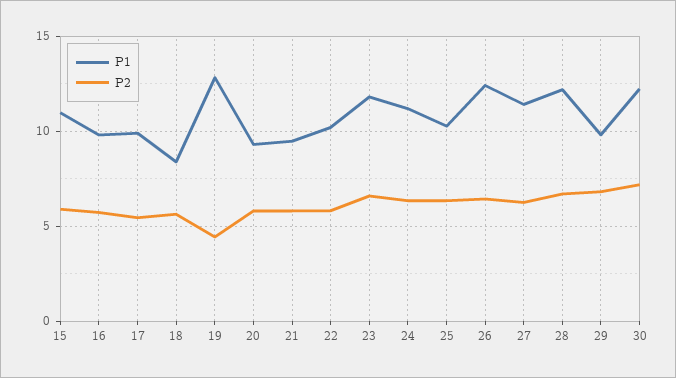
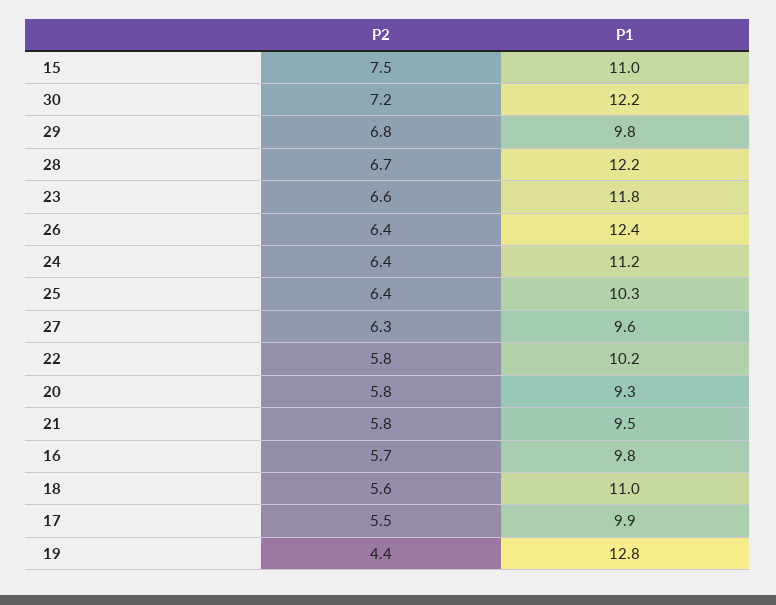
  {
    "P1": {
      "15": 11,
      "16": 9.8,
      "17": 9.9,
-     "18": 8.5,
+     "18": 11,
      "19": 12.8,
      "20": 9.3,
      "21": 9.5,
      "22": 10.2,
      "23": 11.8,
      "24": 11.2,
      "25": 10.3,
      "26": 12.4,
-     "27": 11.5,
+     "27": 9.6,
      "28": 12.2,
      "29": 9.8,
      "30": 12.2
    },
    "P2": {
-     "15": 6,
+     "15": 7.5,
      "16": 5.7,
      "17": 5.5,
      "18": 5.6,
      "19": 4.4,
      "20": 5.8,
      "21": 5.8,
      "22": 5.8,
      "23": 6.6,
      "24": 6.4,
      "25": 6.4,
      "26": 6.4,
      "27": 6.3,
      "28": 6.7,
      "29": 6.8,
      "30": 7.2
    }
  }

